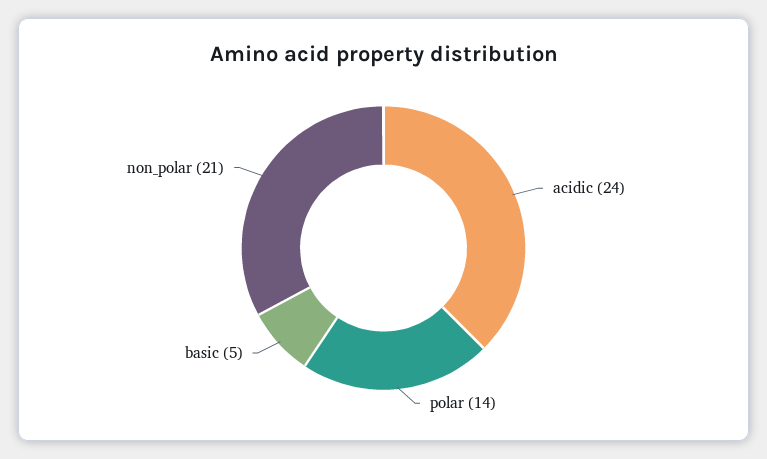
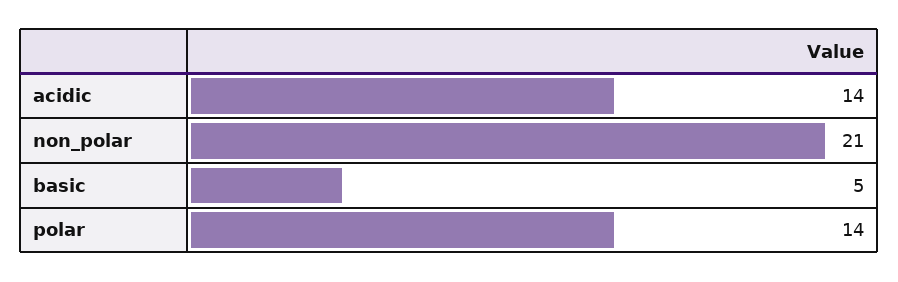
  {
-   "acidic": 24,
+   "acidic": 14,
    "polar": 14,
    "basic": 5,
    "non_polar": 21
  }

